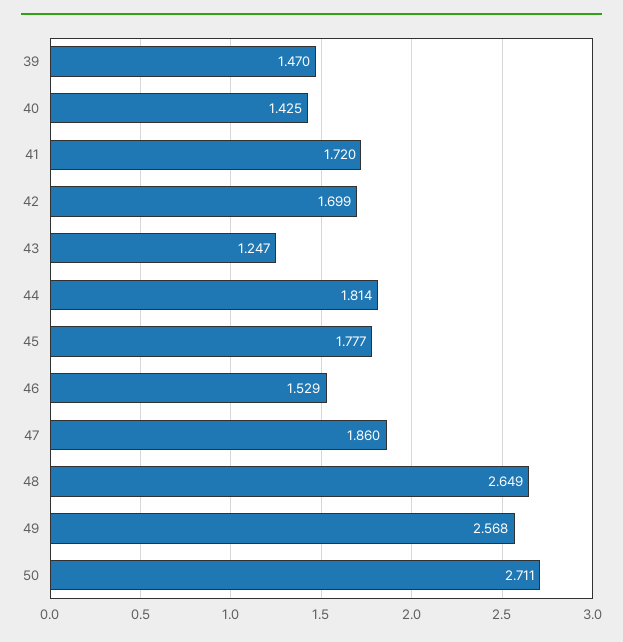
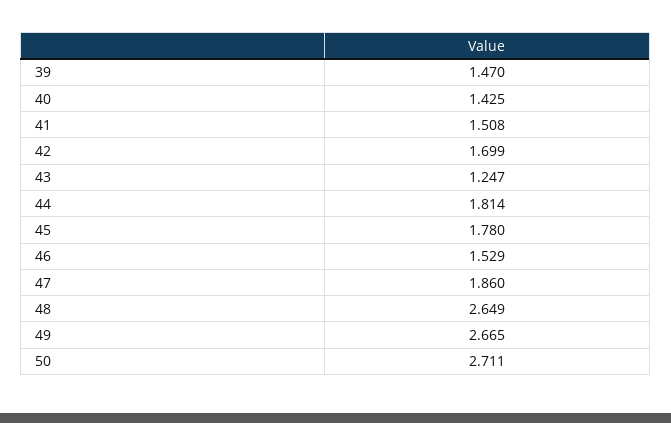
  {
    "39": 1.47,
    "40": 1.425,
-   "41": 1.72,
+   "41": 1.508,
    "42": 1.699,
    "43": 1.247,
    "44": 1.814,
-   "45": 1.777,
+   "45": 1.78,
    "46": 1.529,
    "47": 1.86,
    "48": 2.649,
-   "49": 2.568,
+   "49": 2.665,
    "50": 2.711
  }

